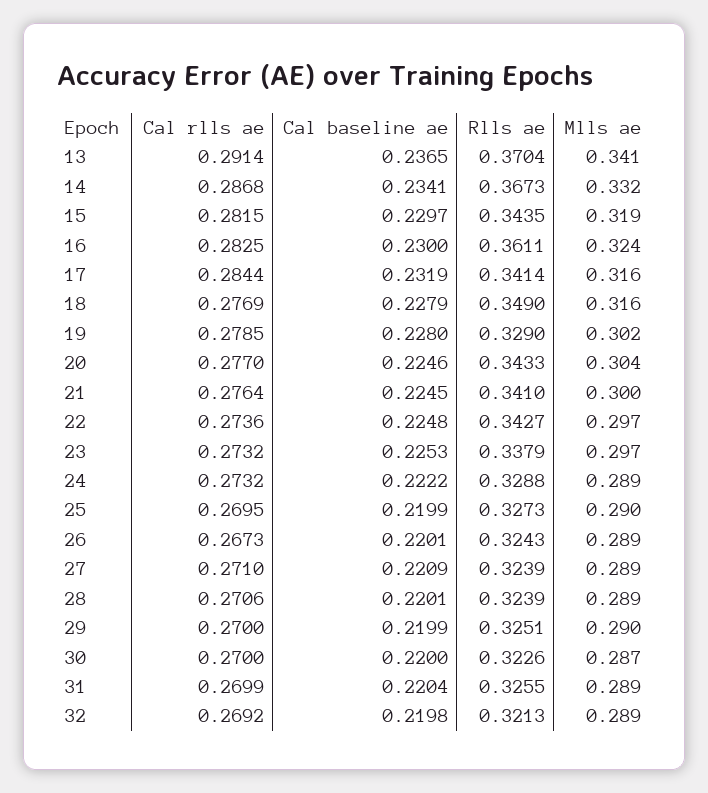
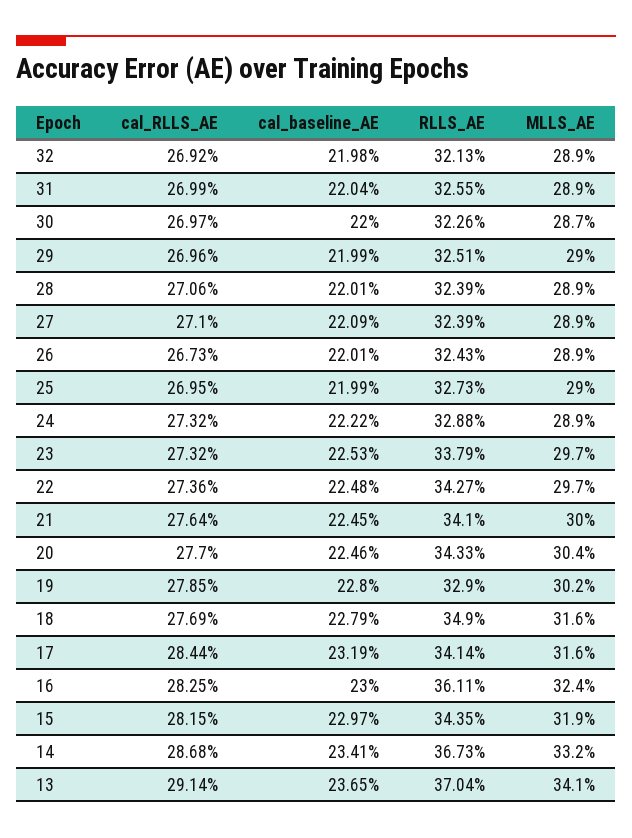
  {
    "Cal rlls ae": {
      "13": 0.2914,
      "14": 0.2868,
      "15": 0.2815,
      "16": 0.2825,
      "17": 0.2844,
      "18": 0.2769,
      "19": 0.2785,
      "20": 0.277,
      "21": 0.2764,
      "22": 0.2736,
      "23": 0.2732,
      "24": 0.2732,
      "25": 0.2695,
      "26": 0.2673,
      "27": 0.271,
      "28": 0.2706,
-     "29": 0.27,
+     "29": 0.2696,
-     "30": 0.27,
+     "30": 0.2697,
      "31": 0.2699,
      "32": 0.2692
    },
    "Cal baseline ae": {
      "13": 0.2365,
      "14": 0.2341,
      "15": 0.2297,
      "16": 0.23,
      "17": 0.2319,
      "18": 0.2279,
      "19": 0.228,
      "20": 0.2246,
      "21": 0.2245,
      "22": 0.2248,
      "23": 0.2253,
      "24": 0.2222,
      "25": 0.2199,
      "26": 0.2201,
      "27": 0.2209,
      "28": 0.2201,
      "29": 0.2199,
      "30": 0.22,
      "31": 0.2204,
      "32": 0.2198
    },
    "Rlls ae": {
      "13": 0.3704,
      "14": 0.3673,
      "15": 0.3435,
      "16": 0.3611,
      "17": 0.3414,
      "18": 0.349,
      "19": 0.329,
      "20": 0.3433,
      "21": 0.341,
      "22": 0.3427,
      "23": 0.3379,
      "24": 0.3288,
      "25": 0.3273,
      "26": 0.3243,
      "27": 0.3239,
      "28": 0.3239,
      "29": 0.3251,
      "30": 0.3226,
      "31": 0.3255,
      "32": 0.3213
    },
    "Mlls ae": {
      "13": 0.341,
      "14": 0.332,
      "15": 0.319,
      "16": 0.324,
      "17": 0.316,
      "18": 0.316,
      "19": 0.302,
      "20": 0.304,
      "21": 0.3,
      "22": 0.297,
      "23": 0.297,
      "24": 0.289,
      "25": 0.29,
      "26": 0.289,
      "27": 0.289,
      "28": 0.289,
      "29": 0.29,
      "30": 0.287,
      "31": 0.289,
      "32": 0.289
    }
  }

